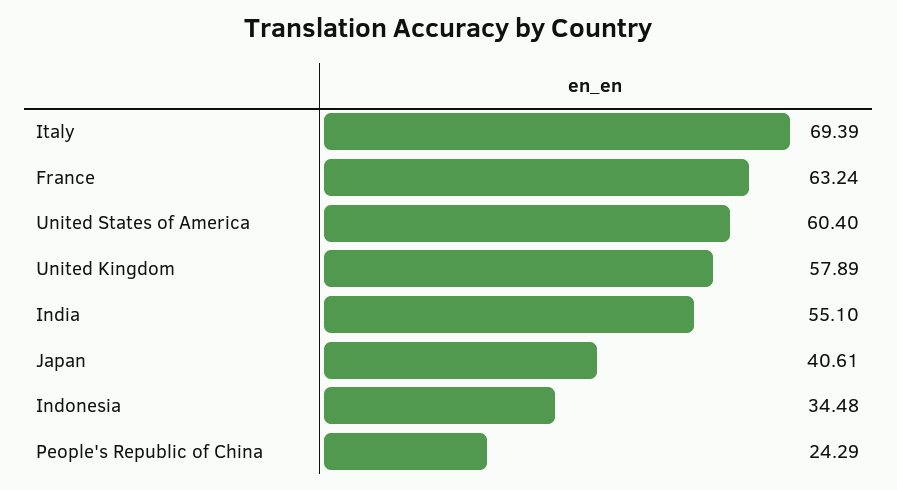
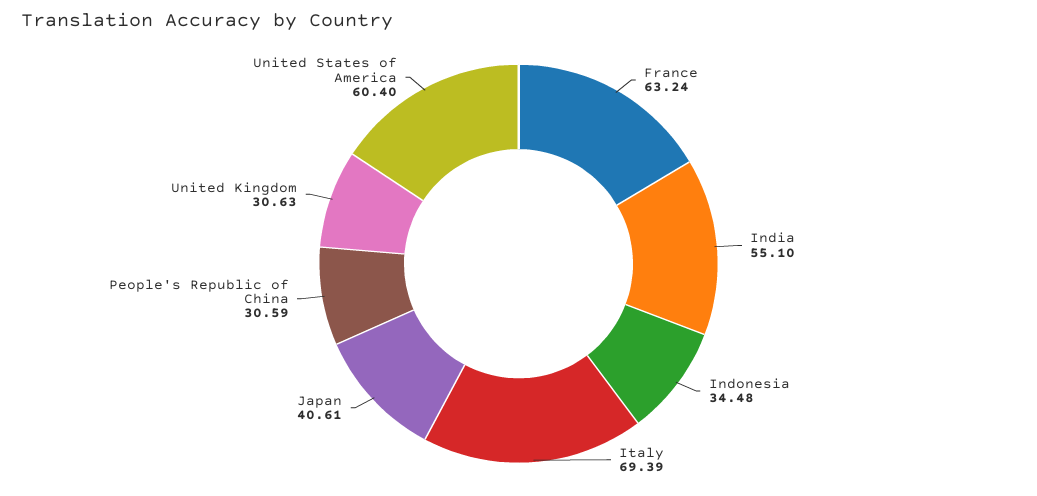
  {
    "Italy": 69.39,
    "France": 63.24,
    "United States of America": 60.4,
-   "United Kingdom": 57.89,
+   "United Kingdom": 30.63,
    "India": 55.1,
    "Japan": 40.61,
    "Indonesia": 34.48,
-   "People's Republic of China": 24.29
+   "People's Republic of China": 30.59
  }

